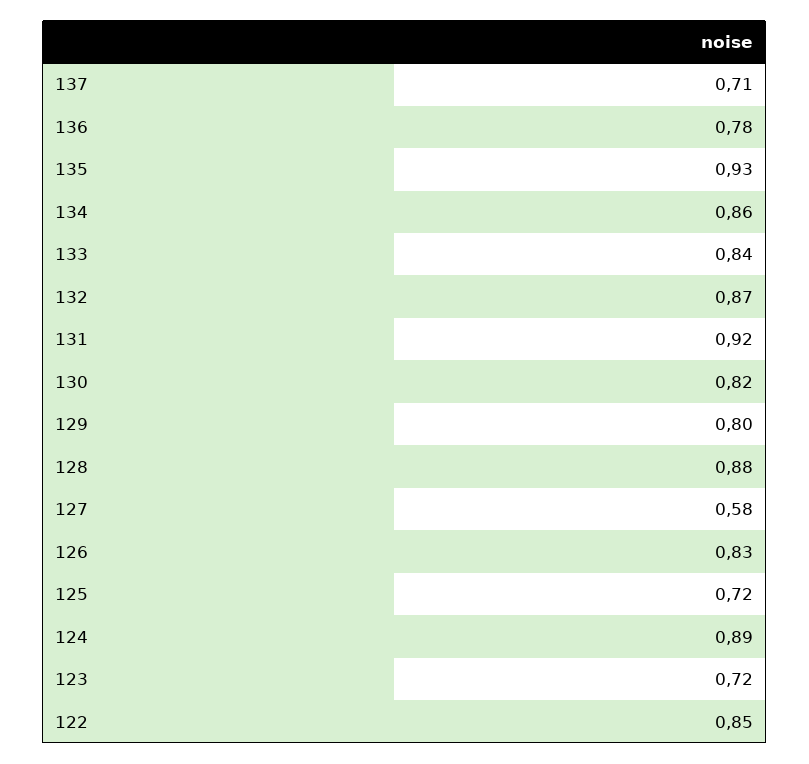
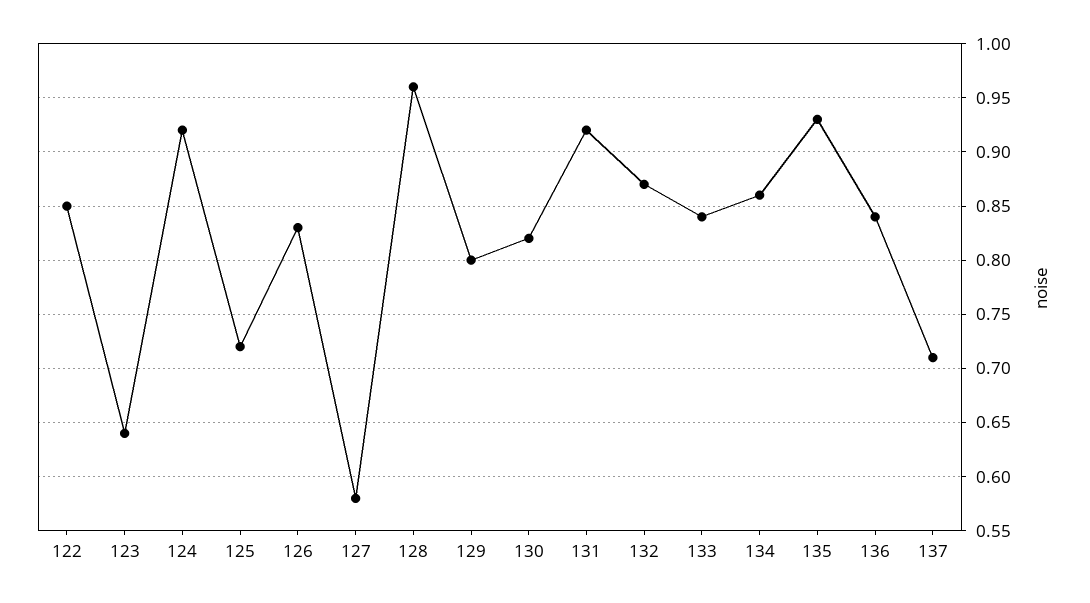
  {
    "137": 0.71,
-   "136": 0.78,
+   "136": 0.84,
    "135": 0.93,
    "134": 0.86,
    "133": 0.84,
    "132": 0.87,
    "131": 0.92,
    "130": 0.82,
    "129": 0.8,
-   "128": 0.88,
+   "128": 0.96,
    "127": 0.58,
    "126": 0.83,
    "125": 0.72,
-   "124": 0.89,
+   "124": 0.92,
-   "123": 0.72,
+   "123": 0.64,
    "122": 0.85
  }

